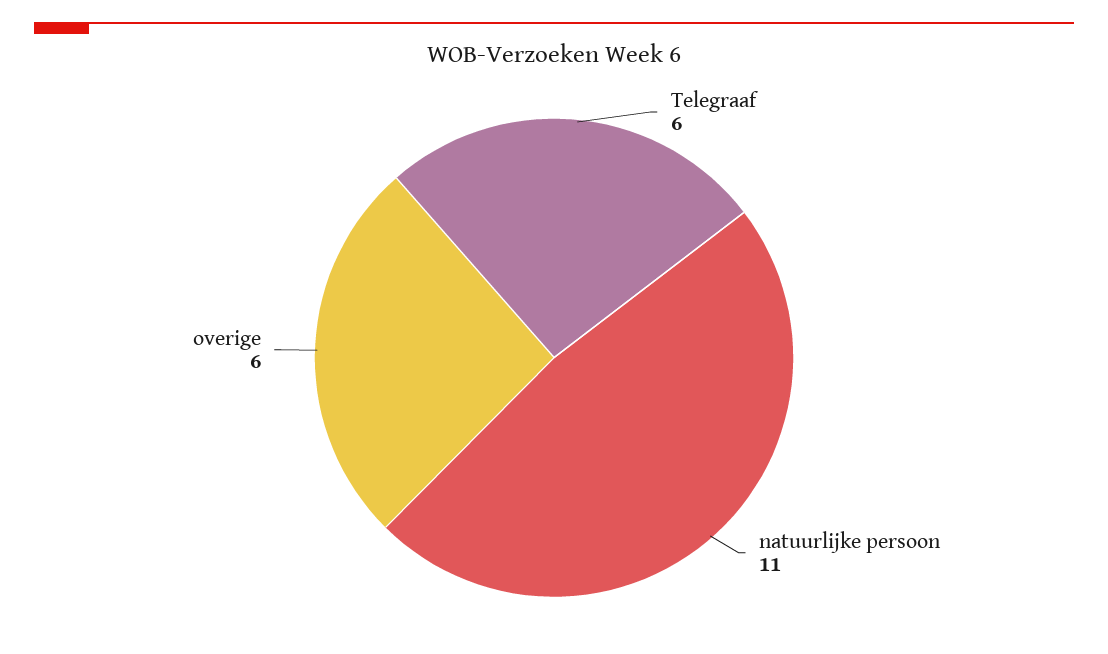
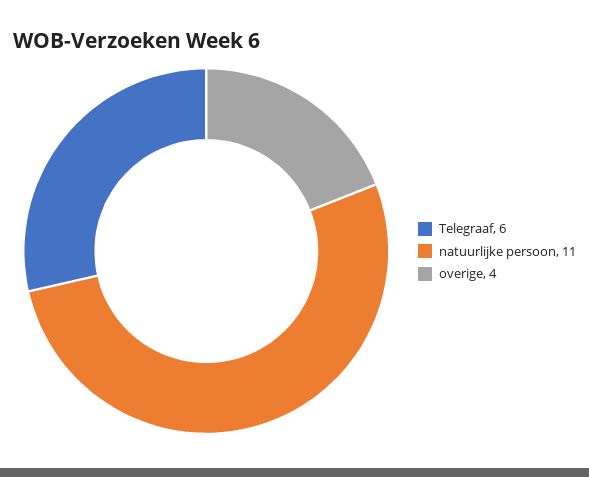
  {
    "Telegraaf": 6,
    "natuurlijke persoon": 11,
-   "overige": 6
+   "overige": 4
  }

